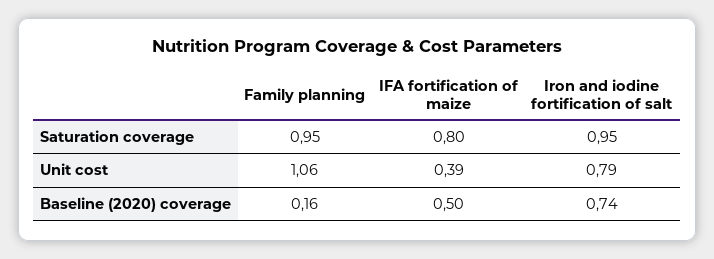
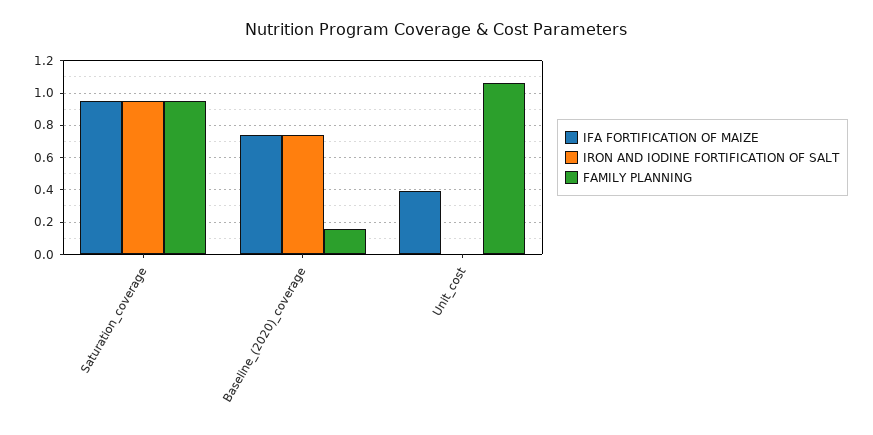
  {
    "Family planning": {
      "Saturation coverage": 0.95,
      "Unit cost": 1.06,
      "Baseline (2020) coverage": 0.16
    },
    "IFA fortification of maize": {
-     "Saturation coverage": 0.8,
+     "Saturation coverage": 0.95,
      "Unit cost": 0.39,
-     "Baseline (2020) coverage": 0.5
+     "Baseline (2020) coverage": 0.75
    },
    "Iron and iodine fortification of salt": {
      "Saturation coverage": 0.95,
-     "Unit cost": 0.79,
+     "Unit cost": 0,
      "Baseline (2020) coverage": 0.74
    }
  }

